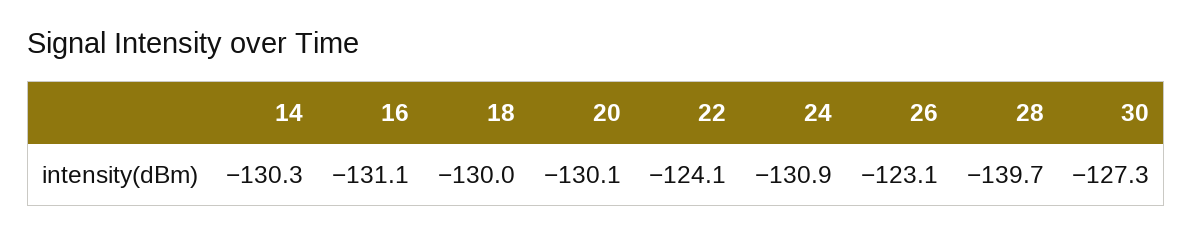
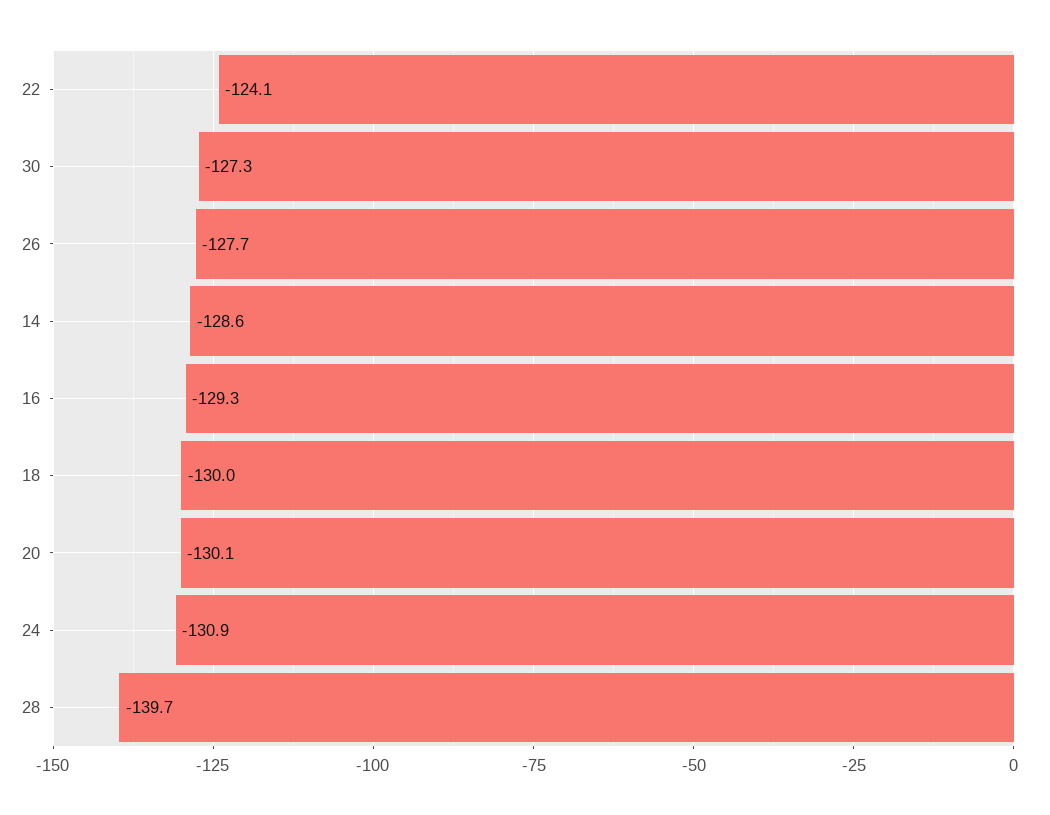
  {
-   "14": -130.3,
+   "14": -128.6,
-   "16": -131.1,
+   "16": -129.3,
    "18": -130,
    "20": -130.1,
    "22": -124.1,
    "24": -130.9,
-   "26": -123.1,
+   "26": -127.7,
    "28": -139.7,
    "30": -127.3
  }

